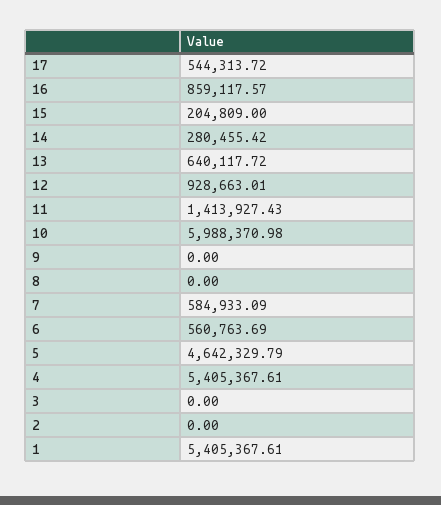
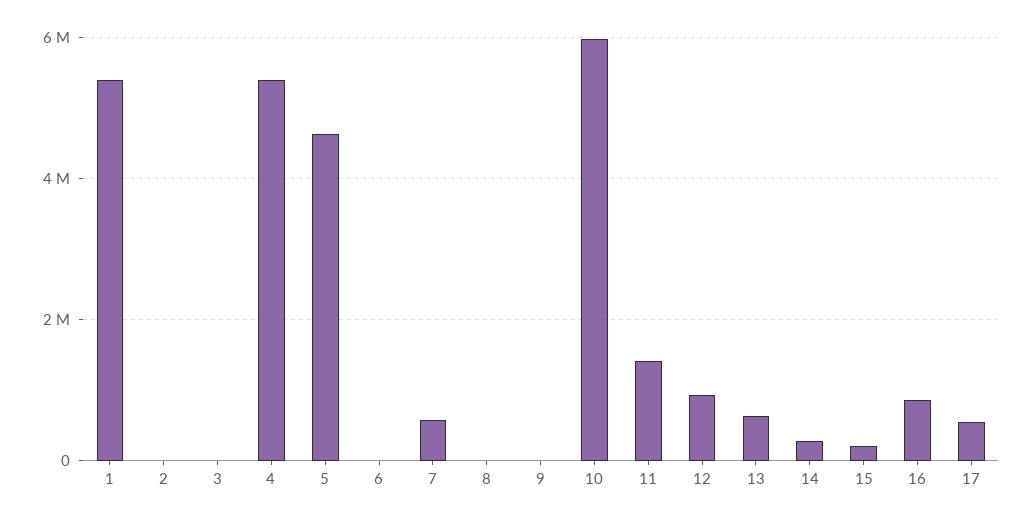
  {
    "17": 544313.72,
    "16": 859117.57,
    "15": 204809,
    "14": 280455.42,
    "13": 640117.72,
    "12": 928663.01,
    "11": 1413927.43,
    "10": 5988370.98,
    "9": 0,
    "8": 0,
    "7": 584933.09,
-   "6": 560763.69,
+   "6": 0,
    "5": 4642329.79,
    "4": 5405367.61,
    "3": 0,
    "2": 0,
    "1": 5405367.61
  }

